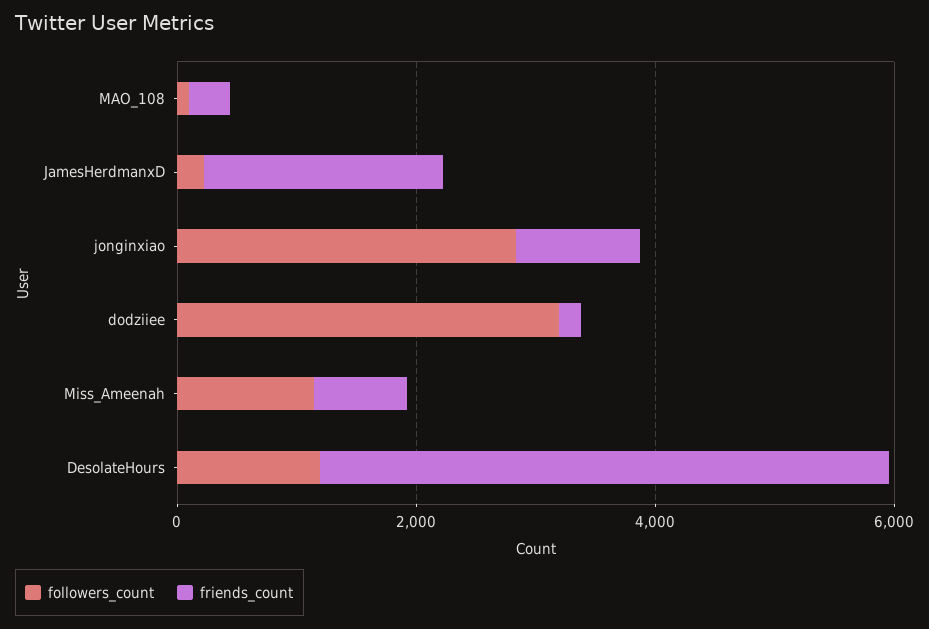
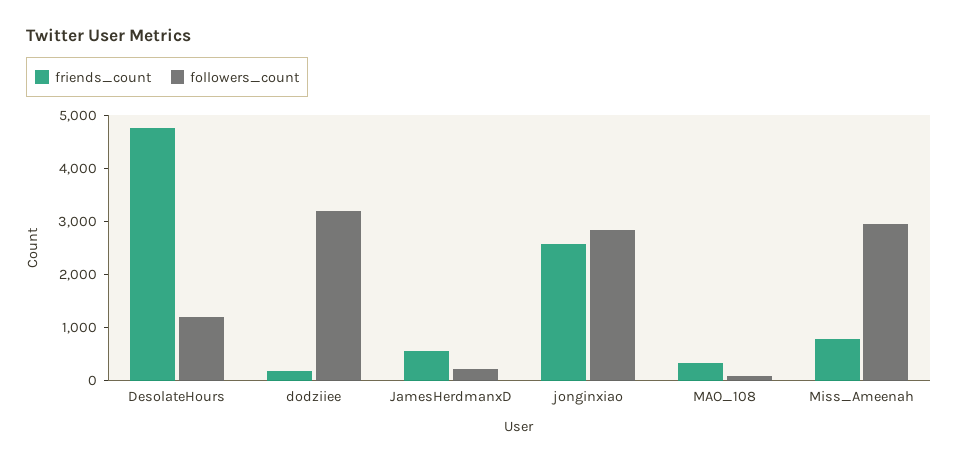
  {
    "followers_count": {
      "MAO_108": 0,
      "JamesHerdmanxD": 200,
      "jonginxiao": 2800,
      "dodziiee": 3200,
-     "Miss_Ameenah": 1000,
+     "Miss_Ameenah": 3000,
      "DesolateHours": 1200
    },
    "friends_count": {
      "MAO_108": 400,
-     "JamesHerdmanxD": 2000,
+     "JamesHerdmanxD": 600,
-     "jonginxiao": 1000,
+     "jonginxiao": 2600,
      "dodziiee": 200,
      "Miss_Ameenah": 800,
      "DesolateHours": 4800
    }
  }

